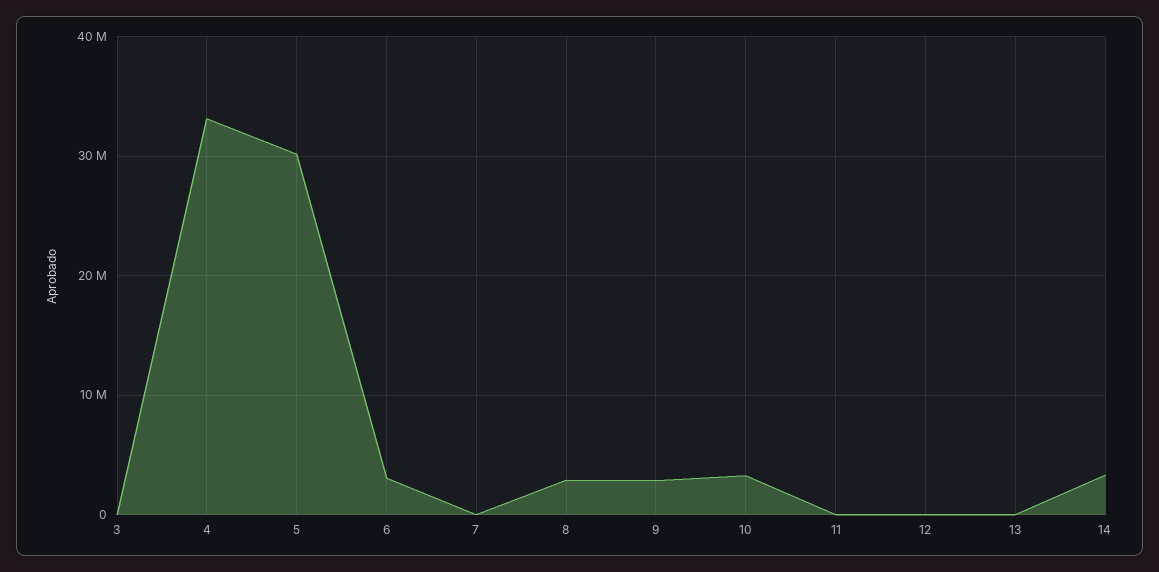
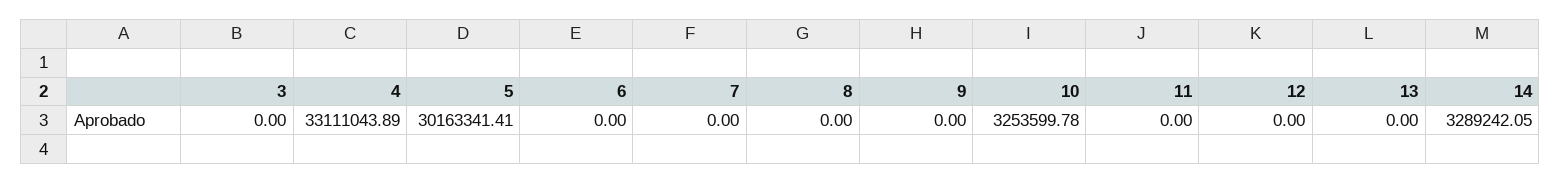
  {
    "3": 0,
    "4": 33111043.89,
    "5": 30163341.41,
-   "6": 3000000,
+   "6": 0,
    "7": 0,
-   "8": 3000000,
+   "8": 0,
-   "9": 3000000,
+   "9": 0,
    "10": 3253599.78,
    "11": 0,
    "12": 0,
    "13": 0,
    "14": 3289242.05
  }

